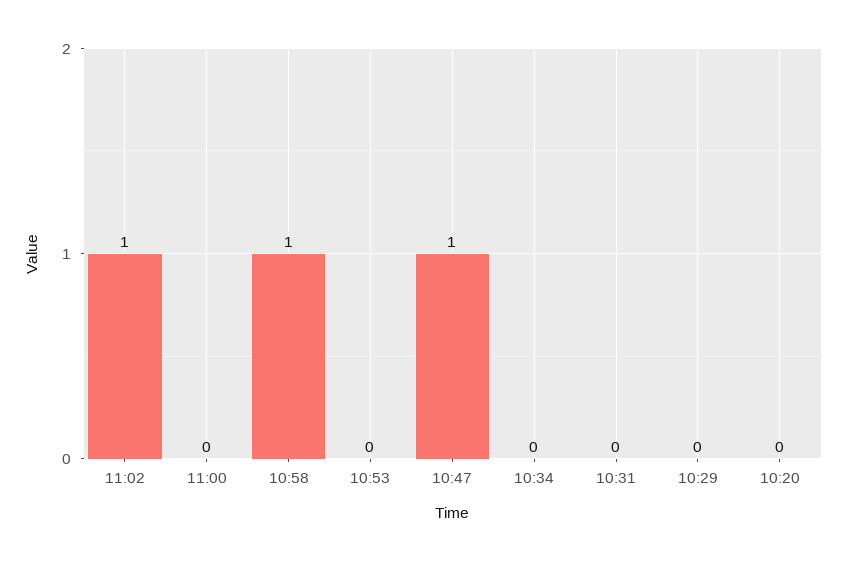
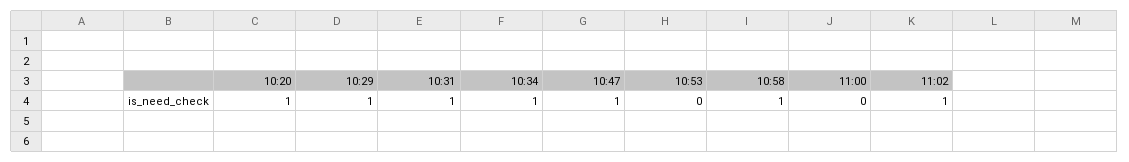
  {
    "11:02": 1,
    "11:00": 0,
    "10:58": 1,
    "10:53": 0,
    "10:47": 1,
-   "10:34": 0,
+   "10:34": 1,
-   "10:31": 0,
+   "10:31": 1,
-   "10:29": 0,
+   "10:29": 1,
-   "10:20": 0
+   "10:20": 1
  }

